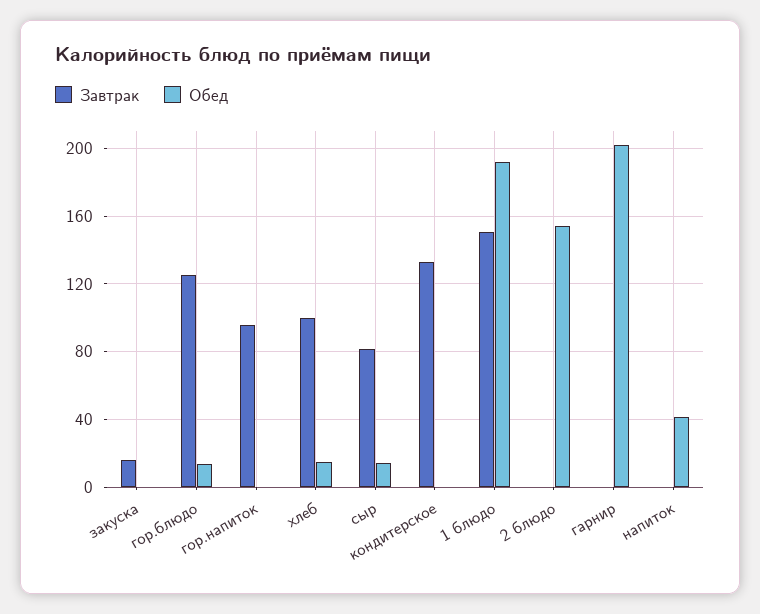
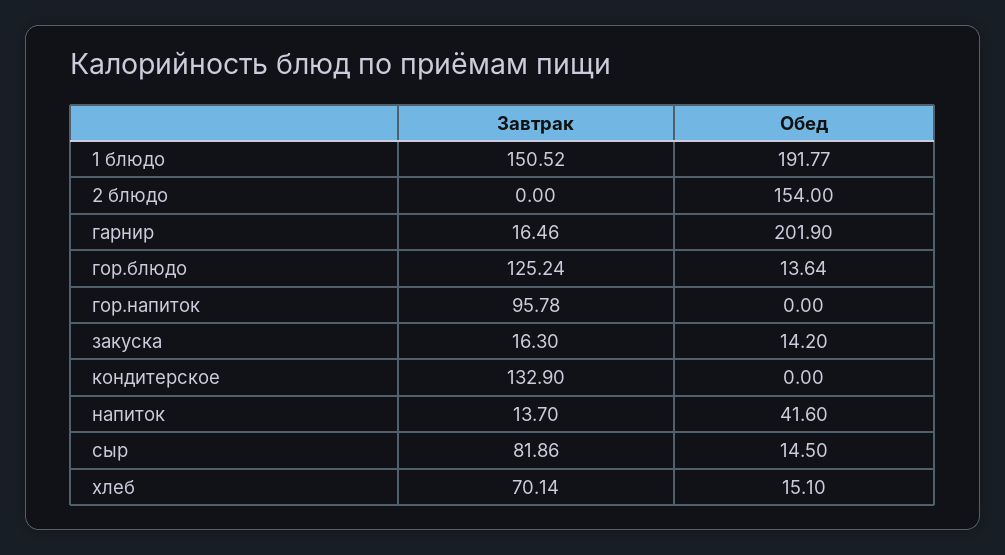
  {
    "Завтрак": {
      "закуска": 16.3,
      "гор.блюдо": 125.24,
      "гор.напиток": 95.78,
-     "хлеб": 100,
+     "хлеб": 70.14,
      "сыр": 81.86,
      "кондитерское": 132.9,
      "1 блюдо": 150.52,
      "2 блюдо": 0,
-     "гарнир": 0,
+     "гарнир": 16.46,
-     "напиток": 0
+     "напиток": 13.7
    },
    "Обед": {
-     "закуска": 0,
+     "закуска": 14.2,
      "гор.блюдо": 13.64,
      "гор.напиток": 0,
      "хлеб": 15.1,
      "сыр": 14.5,
      "кондитерское": 0,
      "1 блюдо": 191.77,
      "2 блюдо": 154,
      "гарнир": 201.9,
      "напиток": 41.6
    }
  }

